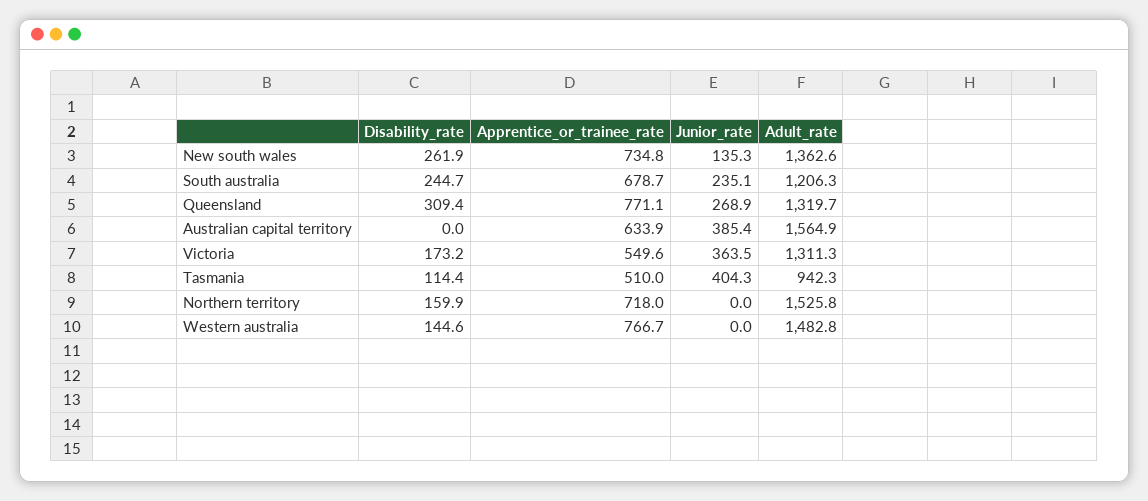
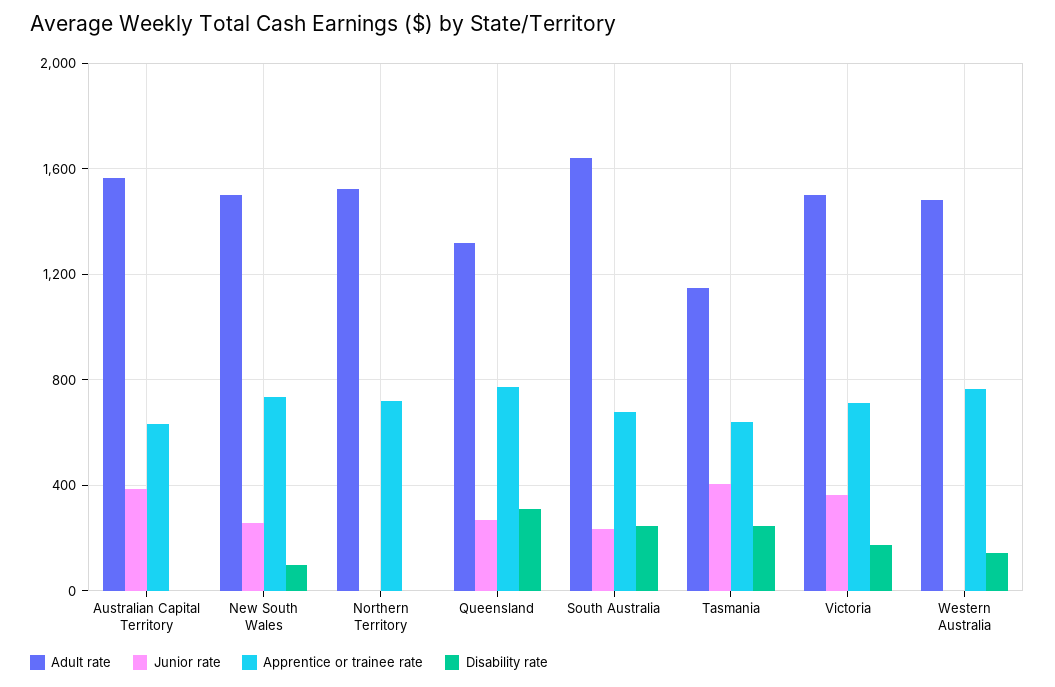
  {
    "Disability_rate": {
-     "New south wales": 261.9,
+     "New south wales": 100,
      "South australia": 244.7,
      "Queensland": 309.4,
      "Australian capital territory": 0,
      "Victoria": 173.2,
-     "Tasmania": 114.4,
+     "Tasmania": 250,
-     "Northern territory": 159.9,
+     "Northern territory": 0,
      "Western australia": 144.6
    },
    "Apprentice_or_trainee_rate": {
      "New south wales": 734.8,
      "South australia": 678.7,
      "Queensland": 771.1,
      "Australian capital territory": 633.9,
-     "Victoria": 549.6,
+     "Victoria": 700,
-     "Tasmania": 510,
+     "Tasmania": 650,
      "Northern territory": 718,
      "Western australia": 766.7
    },
    "Junior_rate": {
-     "New south wales": 135.3,
+     "New south wales": 250,
      "South australia": 235.1,
      "Queensland": 268.9,
      "Australian capital territory": 385.4,
      "Victoria": 363.5,
      "Tasmania": 404.3,
      "Northern territory": 0,
      "Western australia": 0
    },
    "Adult_rate": {
-     "New south wales": 1362.6,
+     "New south wales": 1500,
-     "South australia": 1206.3,
+     "South australia": 1650,
      "Queensland": 1319.7,
      "Australian capital territory": 1564.9,
-     "Victoria": 1311.3,
+     "Victoria": 1500,
-     "Tasmania": 942.3,
+     "Tasmania": 1150,
      "Northern territory": 1525.8,
      "Western australia": 1482.8
    }
  }

